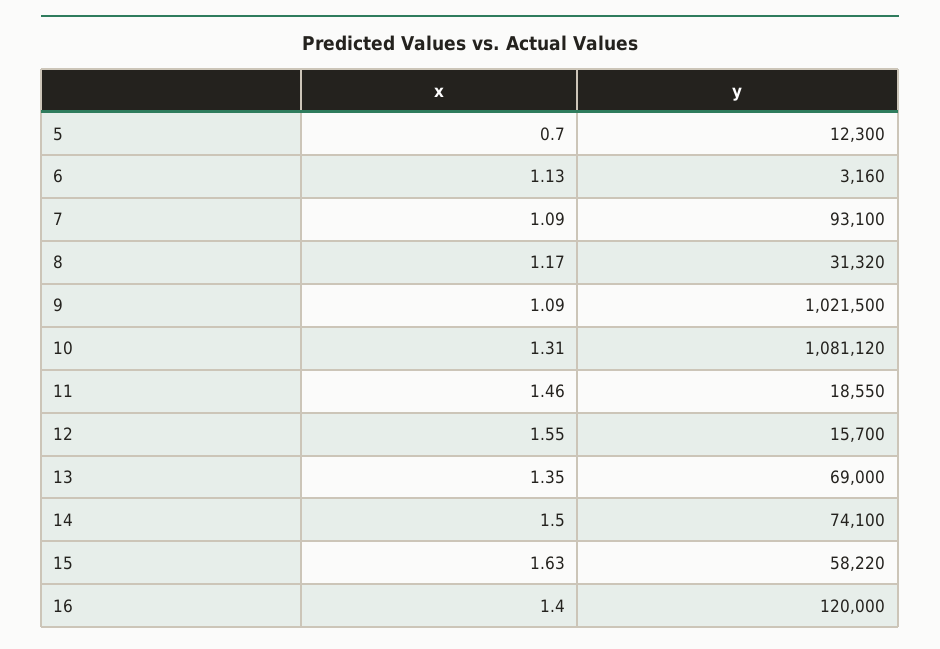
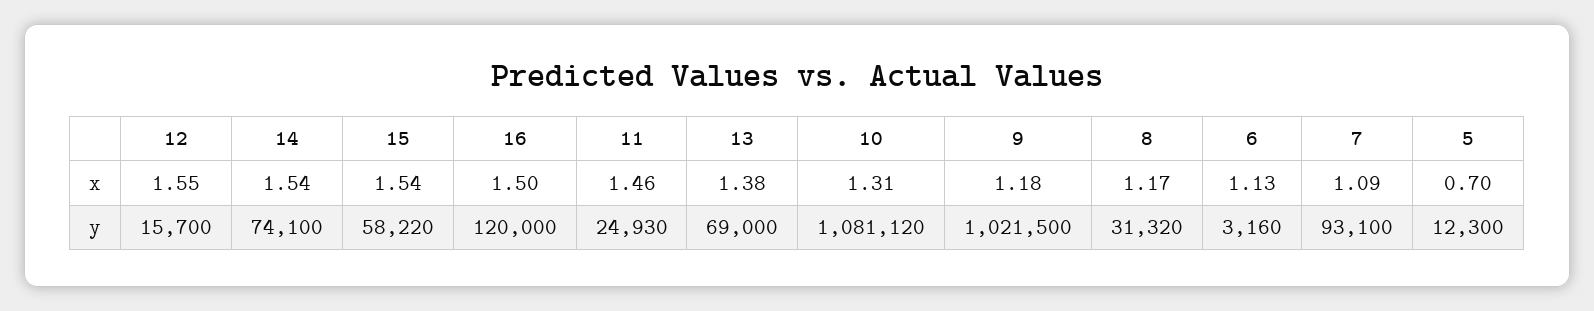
  {
    "x": {
      "5": 0.7,
      "6": 1.13,
      "7": 1.09,
      "8": 1.17,
-     "9": 1.09,
+     "9": 1.18,
      "10": 1.31,
      "11": 1.46,
      "12": 1.55,
-     "13": 1.35,
+     "13": 1.38,
-     "14": 1.5,
+     "14": 1.54,
-     "15": 1.63,
+     "15": 1.54,
-     "16": 1.4
+     "16": 1.5
    },
    "y": {
      "5": 12300,
      "6": 3160,
      "7": 93100,
      "8": 31320,
      "9": 1021500,
      "10": 1081120,
-     "11": 18550,
+     "11": 24930,
      "12": 15700,
      "13": 69000,
      "14": 74100,
      "15": 58220,
      "16": 120000
    }
  }

